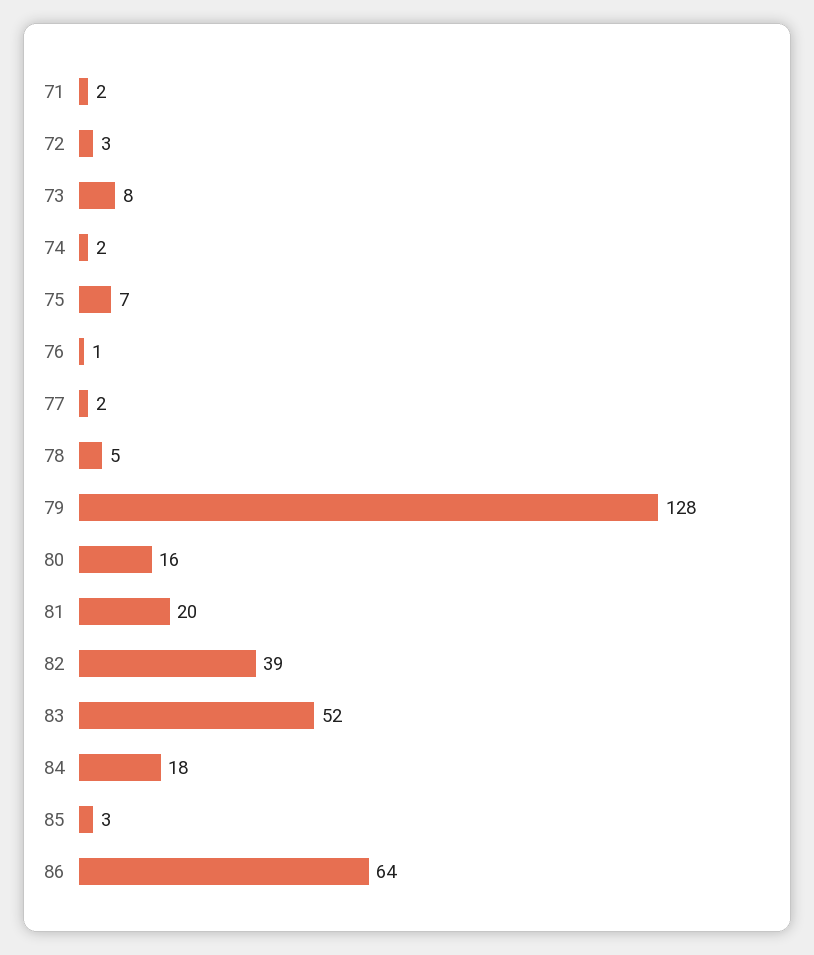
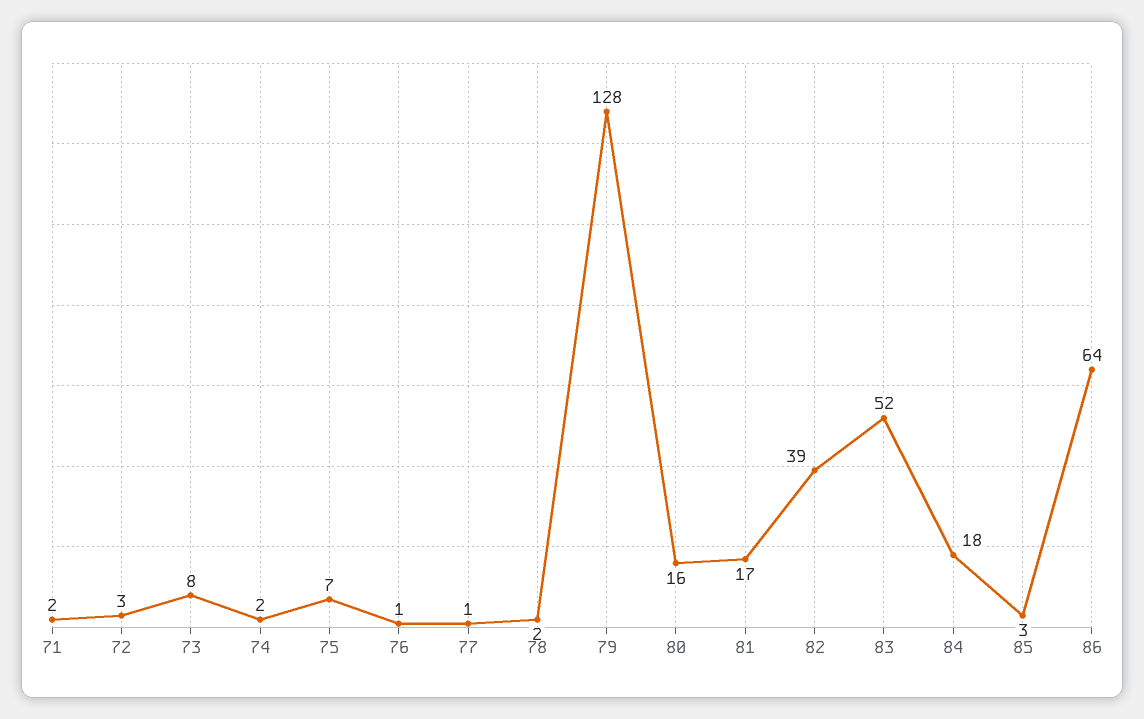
  {
    "71": 2,
    "72": 3,
    "73": 8,
    "74": 2,
    "75": 7,
    "76": 1,
-   "77": 2,
+   "77": 1,
-   "78": 5,
+   "78": 2,
    "79": 128,
    "80": 16,
-   "81": 20,
+   "81": 17,
    "82": 39,
    "83": 52,
    "84": 18,
    "85": 3,
    "86": 64
  }

